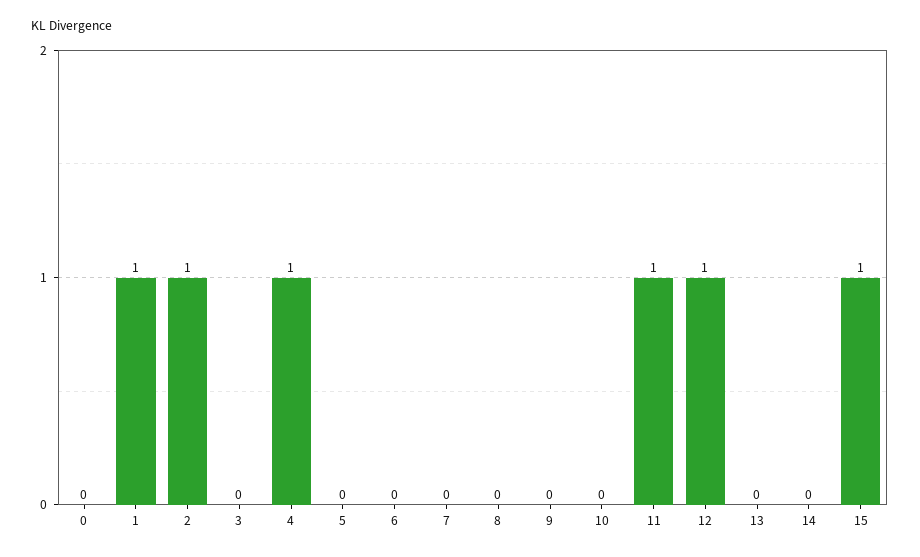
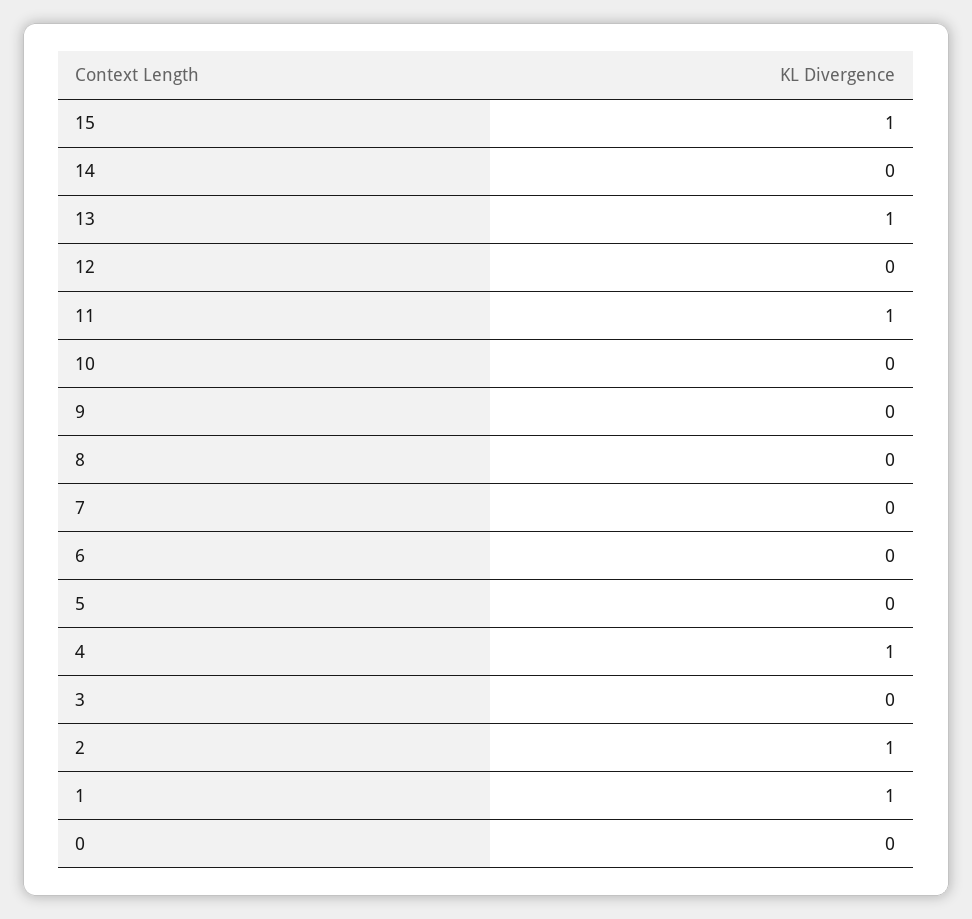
  {
    "0": 0,
    "1": 1,
    "2": 1,
    "3": 0,
    "4": 1,
    "5": 0,
    "6": 0,
    "7": 0,
    "8": 0,
    "9": 0,
    "10": 0,
    "11": 1,
-   "12": 1,
+   "12": 0,
-   "13": 0,
+   "13": 1,
    "14": 0,
    "15": 1
  }

